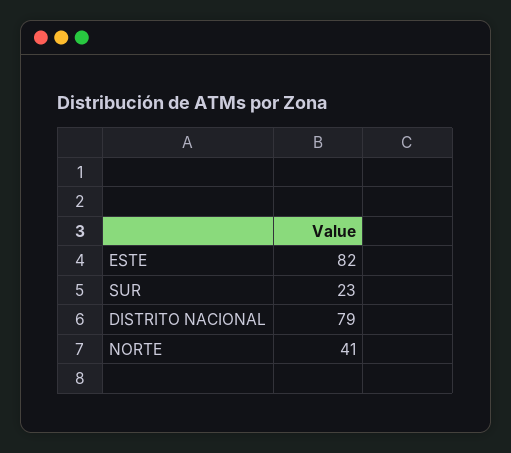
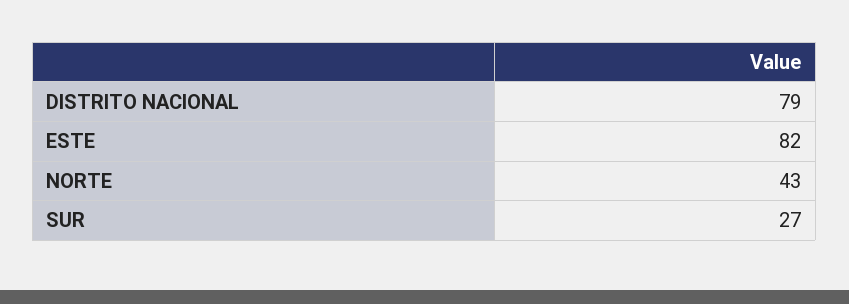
  {
    "ESTE": 82,
-   "SUR": 23,
+   "SUR": 27,
    "DISTRITO NACIONAL": 79,
-   "NORTE": 41
+   "NORTE": 43
  }

